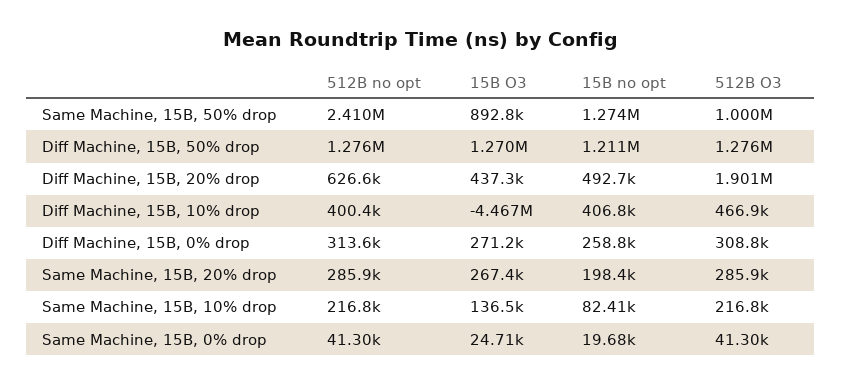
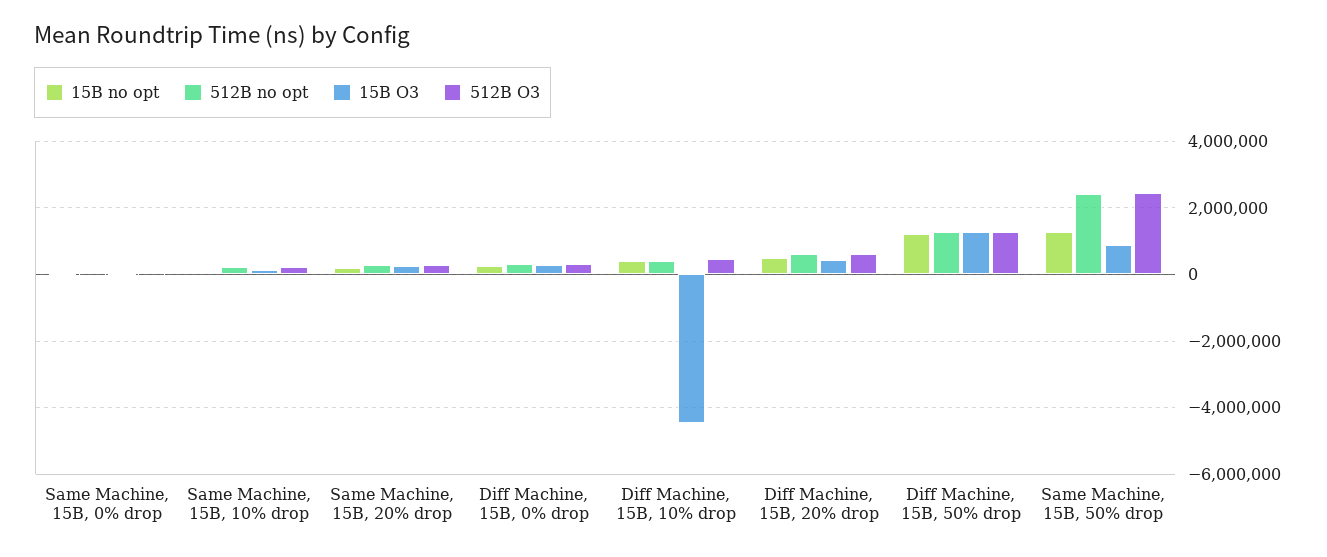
  {
    "512B no opt": {
      "Same Machine, 15B, 50% drop": 2410000,
      "Diff Machine, 15B, 50% drop": 1276000,
      "Diff Machine, 15B, 20% drop": 626600,
      "Diff Machine, 15B, 10% drop": 400400,
      "Diff Machine, 15B, 0% drop": 313600,
      "Same Machine, 15B, 20% drop": 285900,
      "Same Machine, 15B, 10% drop": 216800,
      "Same Machine, 15B, 0% drop": 41300
    },
    "15B O3": {
      "Same Machine, 15B, 50% drop": 892800,
      "Diff Machine, 15B, 50% drop": 1270000,
      "Diff Machine, 15B, 20% drop": 437300,
      "Diff Machine, 15B, 10% drop": -4467000,
      "Diff Machine, 15B, 0% drop": 271200,
      "Same Machine, 15B, 20% drop": 267400,
      "Same Machine, 15B, 10% drop": 136500,
      "Same Machine, 15B, 0% drop": 24710
    },
    "15B no opt": {
      "Same Machine, 15B, 50% drop": 1274000,
      "Diff Machine, 15B, 50% drop": 1211000,
      "Diff Machine, 15B, 20% drop": 492700,
      "Diff Machine, 15B, 10% drop": 406800,
      "Diff Machine, 15B, 0% drop": 258800,
      "Same Machine, 15B, 20% drop": 198400,
      "Same Machine, 15B, 10% drop": 82410,
      "Same Machine, 15B, 0% drop": 19680
    },
    "512B O3": {
-     "Same Machine, 15B, 50% drop": 1000000,
+     "Same Machine, 15B, 50% drop": 2400000,
      "Diff Machine, 15B, 50% drop": 1276000,
-     "Diff Machine, 15B, 20% drop": 1901000,
+     "Diff Machine, 15B, 20% drop": 600000,
      "Diff Machine, 15B, 10% drop": 466900,
      "Diff Machine, 15B, 0% drop": 308800,
      "Same Machine, 15B, 20% drop": 285900,
      "Same Machine, 15B, 10% drop": 216800,
      "Same Machine, 15B, 0% drop": 41300
    }
  }

